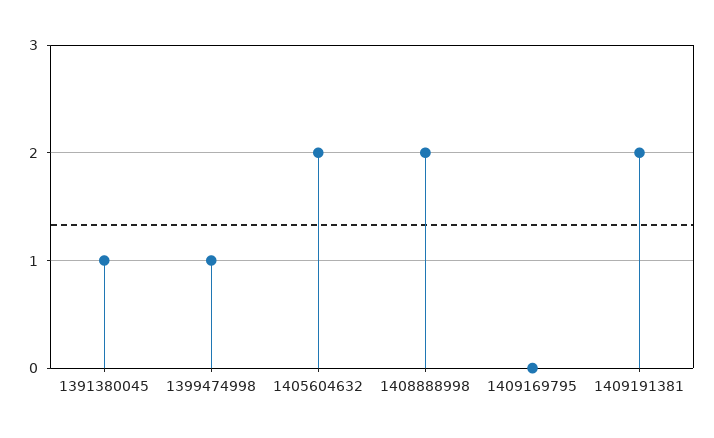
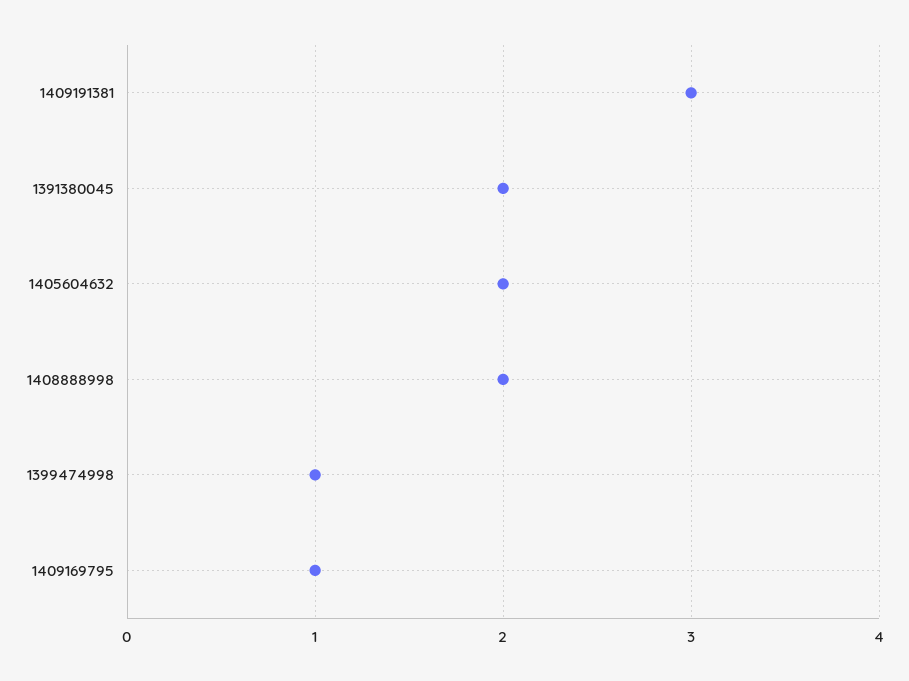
  {
-   "1391380045": 1,
+   "1391380045": 2,
    "1399474998": 1,
    "1405604632": 2,
    "1408888998": 2,
-   "1409169795": 0,
+   "1409169795": 1,
-   "1409191381": 2
+   "1409191381": 3
  }

